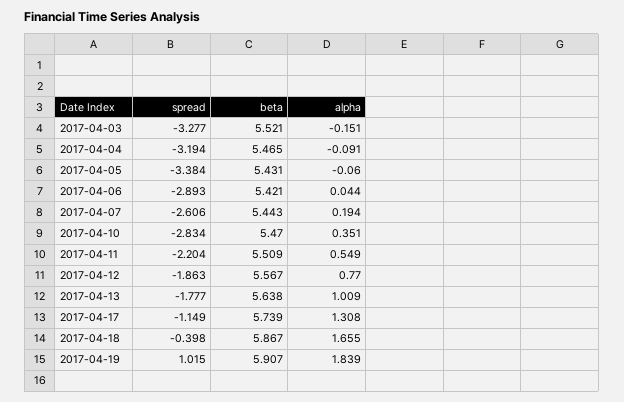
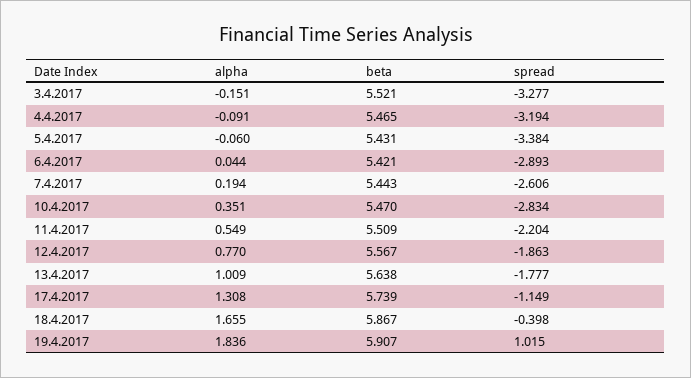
  {
    "spread": {
      "2017-04-03": -3.277,
      "2017-04-04": -3.194,
      "2017-04-05": -3.384,
      "2017-04-06": -2.893,
      "2017-04-07": -2.606,
      "2017-04-10": -2.834,
      "2017-04-11": -2.204,
      "2017-04-12": -1.863,
      "2017-04-13": -1.777,
      "2017-04-17": -1.149,
      "2017-04-18": -0.398,
      "2017-04-19": 1.015
    },
    "beta": {
      "2017-04-03": 5.521,
      "2017-04-04": 5.465,
      "2017-04-05": 5.431,
      "2017-04-06": 5.421,
      "2017-04-07": 5.443,
      "2017-04-10": 5.47,
      "2017-04-11": 5.509,
      "2017-04-12": 5.567,
      "2017-04-13": 5.638,
      "2017-04-17": 5.739,
      "2017-04-18": 5.867,
      "2017-04-19": 5.907
    },
    "alpha": {
      "2017-04-03": -0.151,
      "2017-04-04": -0.091,
      "2017-04-05": -0.06,
      "2017-04-06": 0.044,
      "2017-04-07": 0.194,
      "2017-04-10": 0.351,
      "2017-04-11": 0.549,
      "2017-04-12": 0.77,
      "2017-04-13": 1.009,
      "2017-04-17": 1.308,
      "2017-04-18": 1.655,
-     "2017-04-19": 1.839
+     "2017-04-19": 1.836
    }
  }

